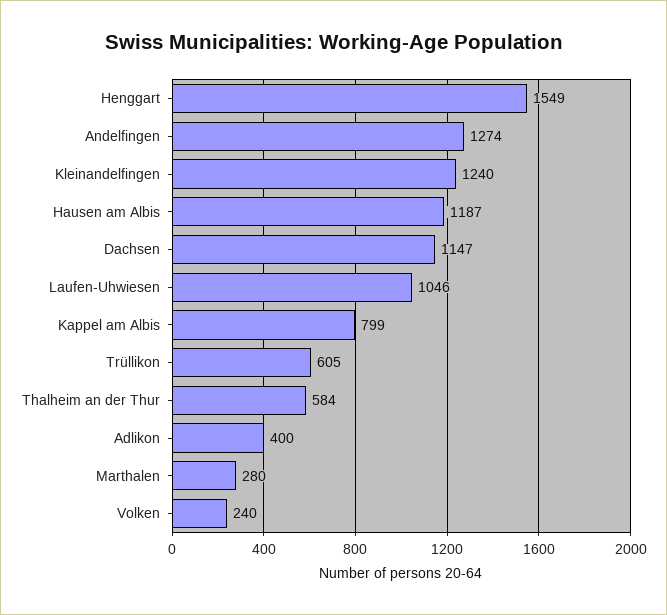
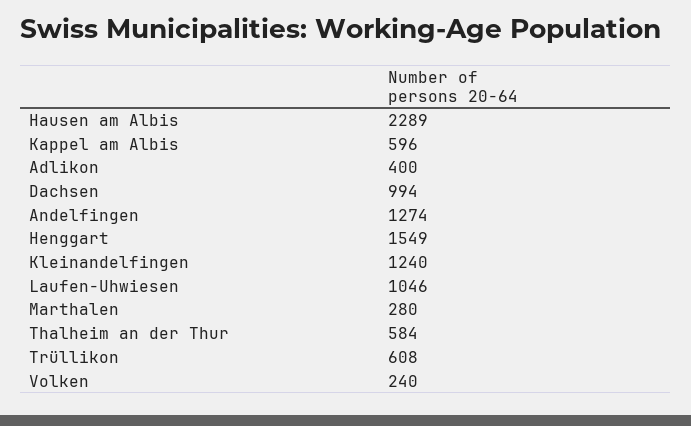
  {
    "Henggart": 1549,
    "Andelfingen": 1274,
    "Kleinandelfingen": 1240,
-   "Hausen am Albis": 1187,
+   "Hausen am Albis": 2289,
-   "Dachsen": 1147,
+   "Dachsen": 994,
    "Laufen-Uhwiesen": 1046,
-   "Kappel am Albis": 799,
+   "Kappel am Albis": 596,
-   "Trüllikon": 605,
+   "Trüllikon": 608,
    "Thalheim an der Thur": 584,
    "Adlikon": 400,
    "Marthalen": 280,
    "Volken": 240
  }

